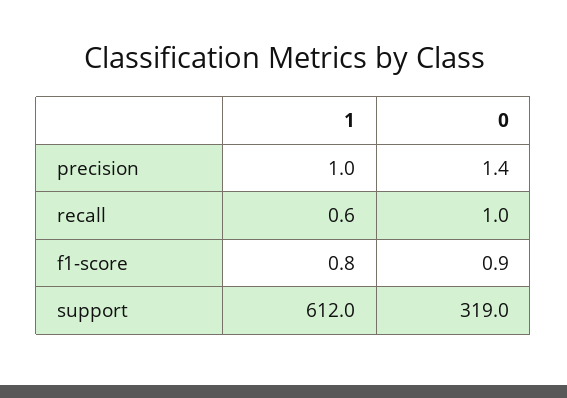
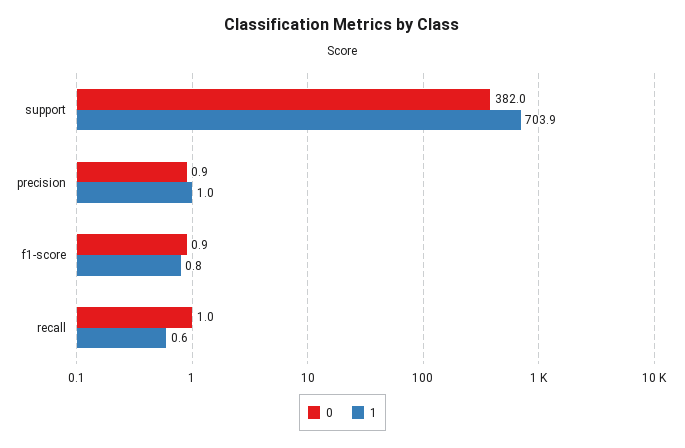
  {
    "1": {
      "precision": 1,
      "recall": 0.6,
      "f1-score": 0.8,
-     "support": 612
+     "support": 703.9
    },
    "0": {
-     "precision": 1.4,
+     "precision": 0.9,
      "recall": 1,
      "f1-score": 0.9,
-     "support": 319
+     "support": 382
    }
  }

